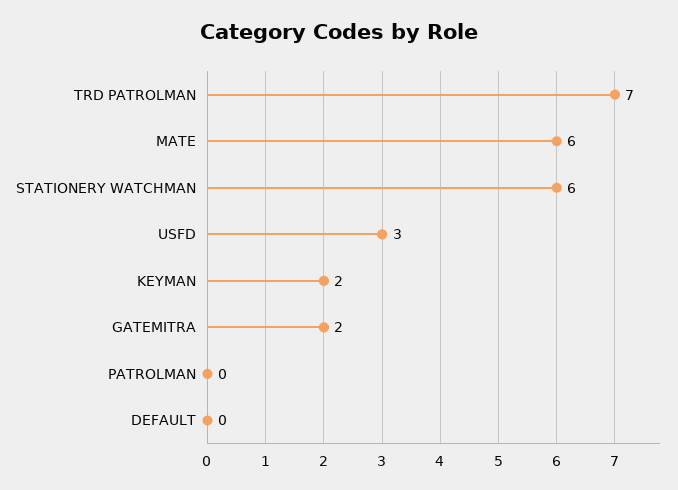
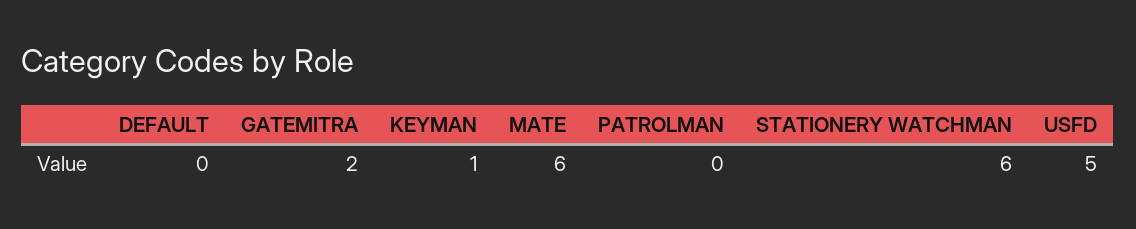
  {
-   "TRD PATROLMAN": 7,
    "MATE": 6,
    "STATIONERY WATCHMAN": 6,
-   "USFD": 3,
+   "USFD": 5,
-   "KEYMAN": 2,
+   "KEYMAN": 1,
    "GATEMITRA": 2,
    "PATROLMAN": 0,
    "DEFAULT": 0
  }

